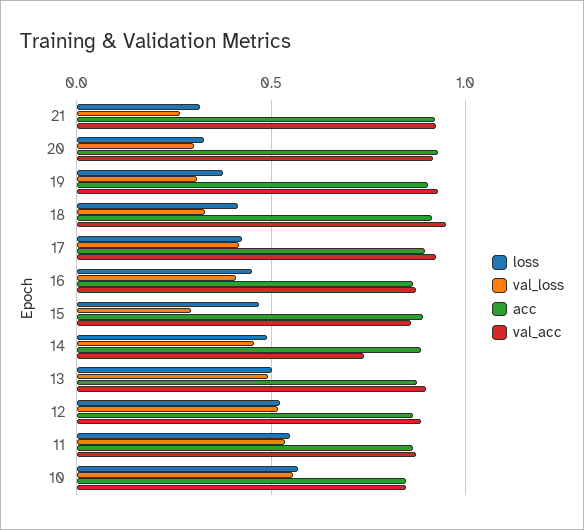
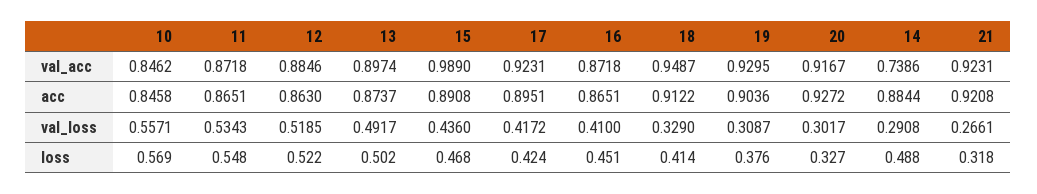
  {
    "loss": {
      "21": 0.318,
      "20": 0.327,
      "19": 0.376,
      "18": 0.414,
      "17": 0.424,
      "16": 0.451,
      "15": 0.468,
      "14": 0.488,
      "13": 0.502,
      "12": 0.522,
      "11": 0.548,
      "10": 0.569
    },
    "val_loss": {
      "21": 0.2661,
      "20": 0.3017,
      "19": 0.3087,
      "18": 0.329,
      "17": 0.4172,
      "16": 0.41,
-     "15": 0.3,
+     "15": 0.436,
-     "14": 0.45,
+     "14": 0.2908,
      "13": 0.4917,
      "12": 0.5185,
      "11": 0.5343,
      "10": 0.5571
    },
    "acc": {
      "21": 0.9208,
      "20": 0.9272,
      "19": 0.9036,
      "18": 0.9122,
      "17": 0.8951,
      "16": 0.8651,
      "15": 0.8908,
      "14": 0.8844,
      "13": 0.8737,
      "12": 0.863,
      "11": 0.8651,
      "10": 0.8458
    },
    "val_acc": {
      "21": 0.9231,
      "20": 0.9167,
      "19": 0.9295,
      "18": 0.9487,
      "17": 0.9231,
      "16": 0.8718,
-     "15": 0.85,
+     "15": 0.989,
      "14": 0.7386,
      "13": 0.8974,
      "12": 0.8846,
      "11": 0.8718,
      "10": 0.8462
    }
  }

